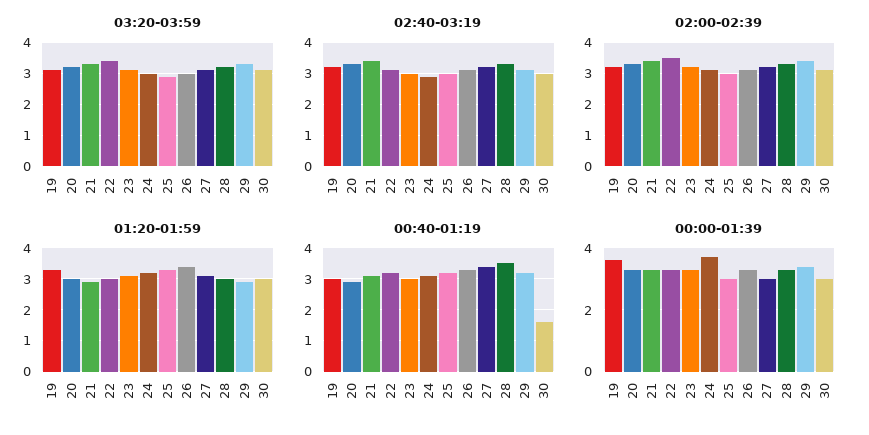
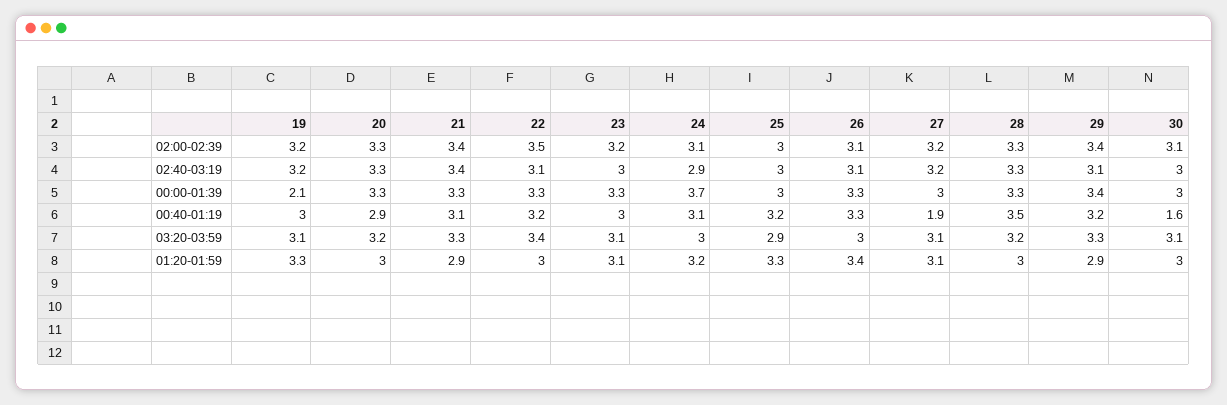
  {
    "03:20-03:59": {
      "19": 3.1,
      "20": 3.2,
      "21": 3.3,
      "22": 3.4,
      "23": 3.1,
      "24": 3,
      "25": 2.9,
      "26": 3,
      "27": 3.1,
      "28": 3.2,
      "29": 3.3,
      "30": 3.1
    },
    "02:40-03:19": {
      "19": 3.2,
      "20": 3.3,
      "21": 3.4,
      "22": 3.1,
      "23": 3,
      "24": 2.9,
      "25": 3,
      "26": 3.1,
      "27": 3.2,
      "28": 3.3,
      "29": 3.1,
      "30": 3
    },
    "02:00-02:39": {
      "19": 3.2,
      "20": 3.3,
      "21": 3.4,
      "22": 3.5,
      "23": 3.2,
      "24": 3.1,
      "25": 3,
      "26": 3.1,
      "27": 3.2,
      "28": 3.3,
      "29": 3.4,
      "30": 3.1
    },
    "01:20-01:59": {
      "19": 3.3,
      "20": 3,
      "21": 2.9,
      "22": 3,
      "23": 3.1,
      "24": 3.2,
      "25": 3.3,
      "26": 3.4,
      "27": 3.1,
      "28": 3,
      "29": 2.9,
      "30": 3
    },
    "00:40-01:19": {
      "19": 3,
      "20": 2.9,
      "21": 3.1,
      "22": 3.2,
      "23": 3,
      "24": 3.1,
      "25": 3.2,
      "26": 3.3,
-     "27": 3.5,
+     "27": 1.9,
      "28": 3.5,
      "29": 3.2,
      "30": 1.6
    },
    "00:00-01:39": {
-     "19": 3.5,
+     "19": 2.1,
      "20": 3.3,
      "21": 3.3,
      "22": 3.3,
      "23": 3.3,
      "24": 3.7,
      "25": 3,
      "26": 3.3,
      "27": 3,
      "28": 3.3,
      "29": 3.4,
      "30": 3
    }
  }

